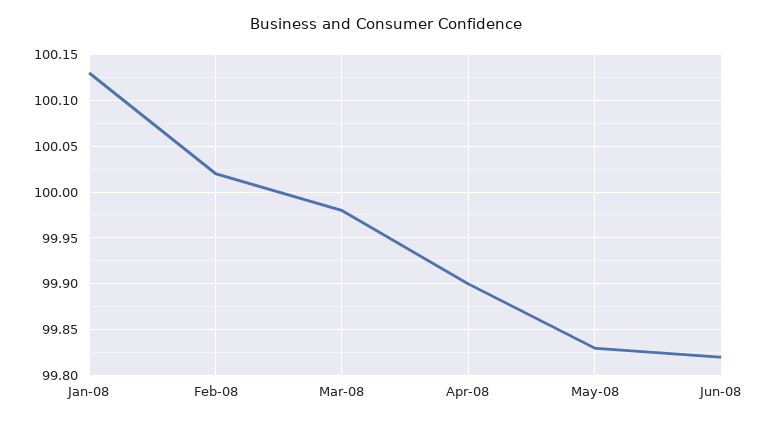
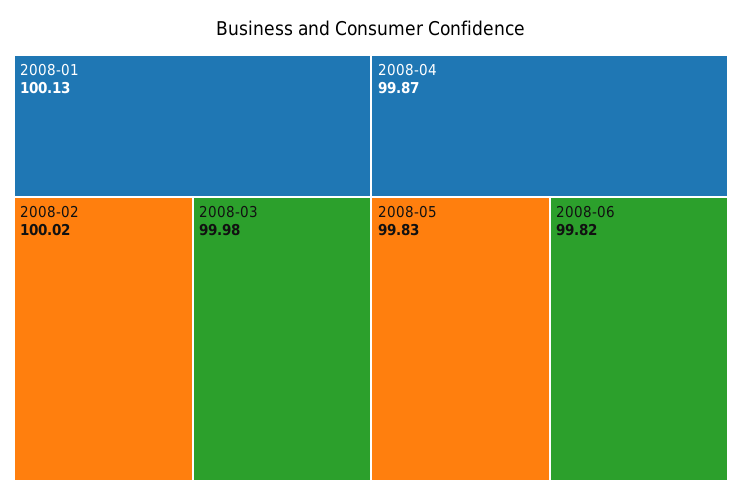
  {
    "Jan-08": 100.13,
    "Feb-08": 100.02,
    "Mar-08": 99.98,
-   "Apr-08": 99.9,
+   "Apr-08": 99.87,
    "May-08": 99.83,
    "Jun-08": 99.82
  }

